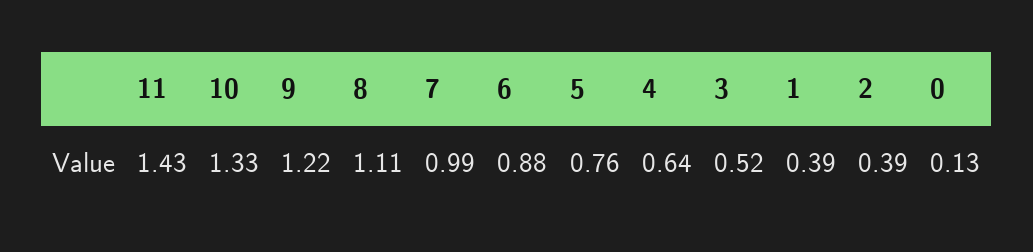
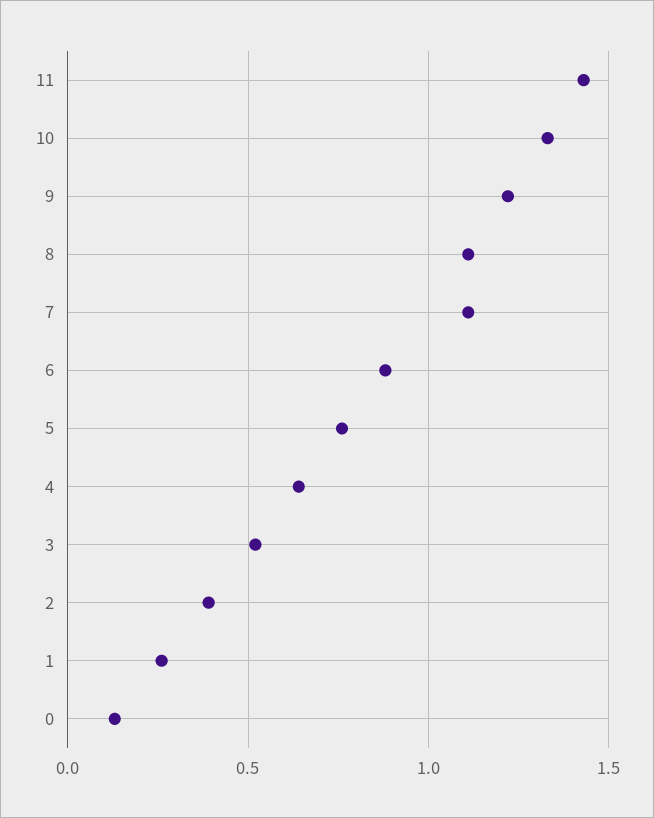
  {
    "11": 1.43,
    "10": 1.33,
    "9": 1.22,
    "8": 1.11,
-   "7": 0.99,
+   "7": 1.1,
    "6": 0.88,
    "5": 0.76,
    "4": 0.64,
    "3": 0.52,
-   "1": 0.39,
+   "1": 0.25,
    "2": 0.39,
    "0": 0.13
  }

